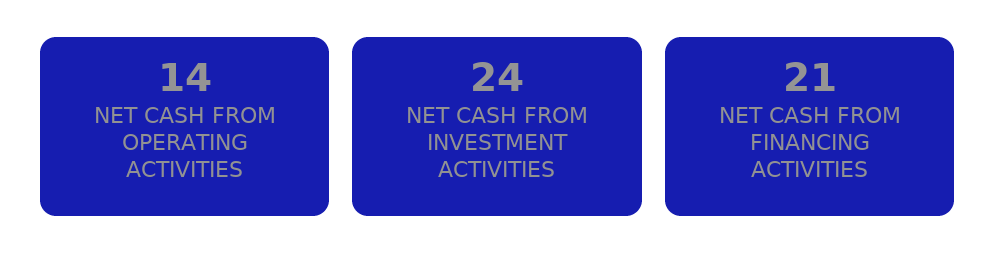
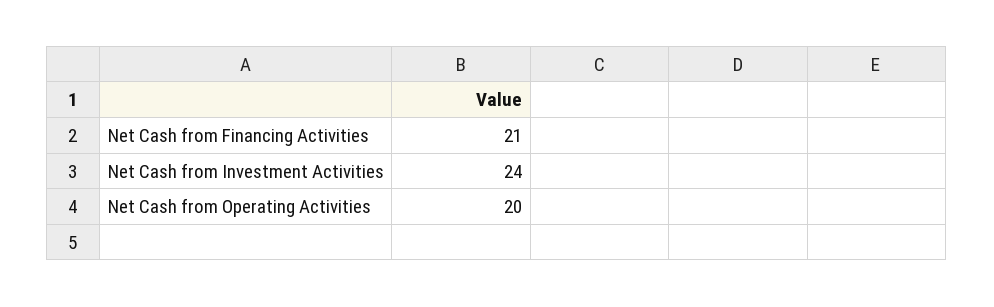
  {
-   "NET CASH FROM OPERATING ACTIVITIES": 14,
+   "NET CASH FROM OPERATING ACTIVITIES": 20,
    "NET CASH FROM INVESTMENT ACTIVITIES": 24,
    "NET CASH FROM FINANCING ACTIVITIES": 21
  }

